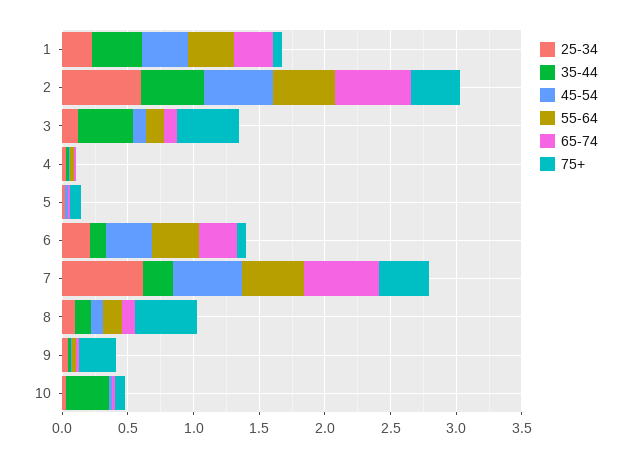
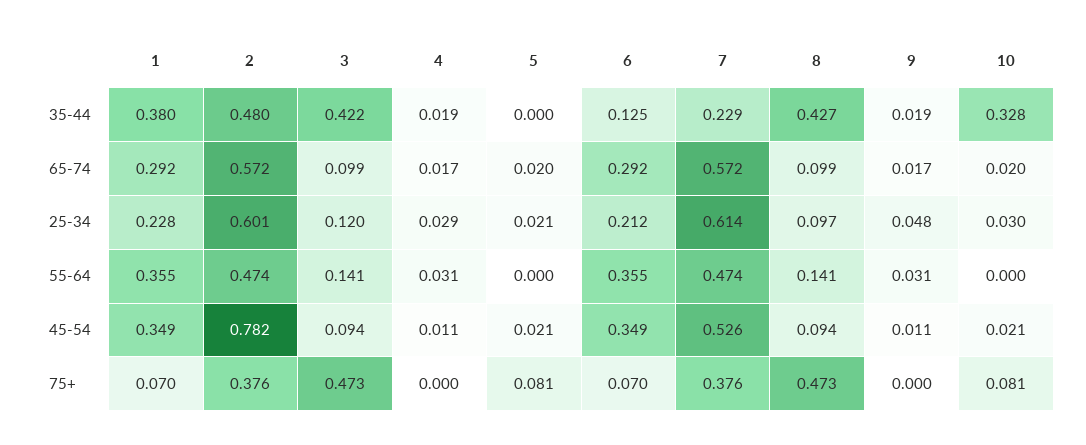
  {
    "25-34": {
      "1": 0.228,
      "2": 0.601,
      "3": 0.12,
      "4": 0.029,
      "5": 0.021,
      "6": 0.212,
      "7": 0.614,
      "8": 0.097,
      "9": 0.048,
      "10": 0.03
    },
    "35-44": {
      "1": 0.38,
      "2": 0.48,
      "3": 0.422,
      "4": 0.019,
      "5": 0,
      "6": 0.125,
      "7": 0.229,
-     "8": 0.1,
+     "8": 0.427,
      "9": 0.019,
      "10": 0.328
    },
    "45-54": {
      "1": 0.349,
-     "2": 0.5,
+     "2": 0.782,
      "3": 0.094,
      "4": 0.011,
      "5": 0.021,
      "6": 0.349,
      "7": 0.526,
      "8": 0.094,
      "9": 0.011,
      "10": 0.021
    },
    "55-64": {
      "1": 0.355,
      "2": 0.474,
      "3": 0.141,
      "4": 0.031,
      "5": 0,
      "6": 0.355,
      "7": 0.474,
      "8": 0.141,
      "9": 0.031,
      "10": 0
    },
    "65-74": {
      "1": 0.292,
      "2": 0.572,
      "3": 0.099,
      "4": 0.017,
      "5": 0.02,
      "6": 0.292,
      "7": 0.572,
      "8": 0.099,
      "9": 0.017,
      "10": 0.02
    },
    "75+": {
      "1": 0.07,
      "2": 0.376,
      "3": 0.473,
      "4": 0,
      "5": 0.081,
      "6": 0.07,
      "7": 0.376,
      "8": 0.473,
-     "9": 0.3,
+     "9": 0,
      "10": 0.081
    }
  }

